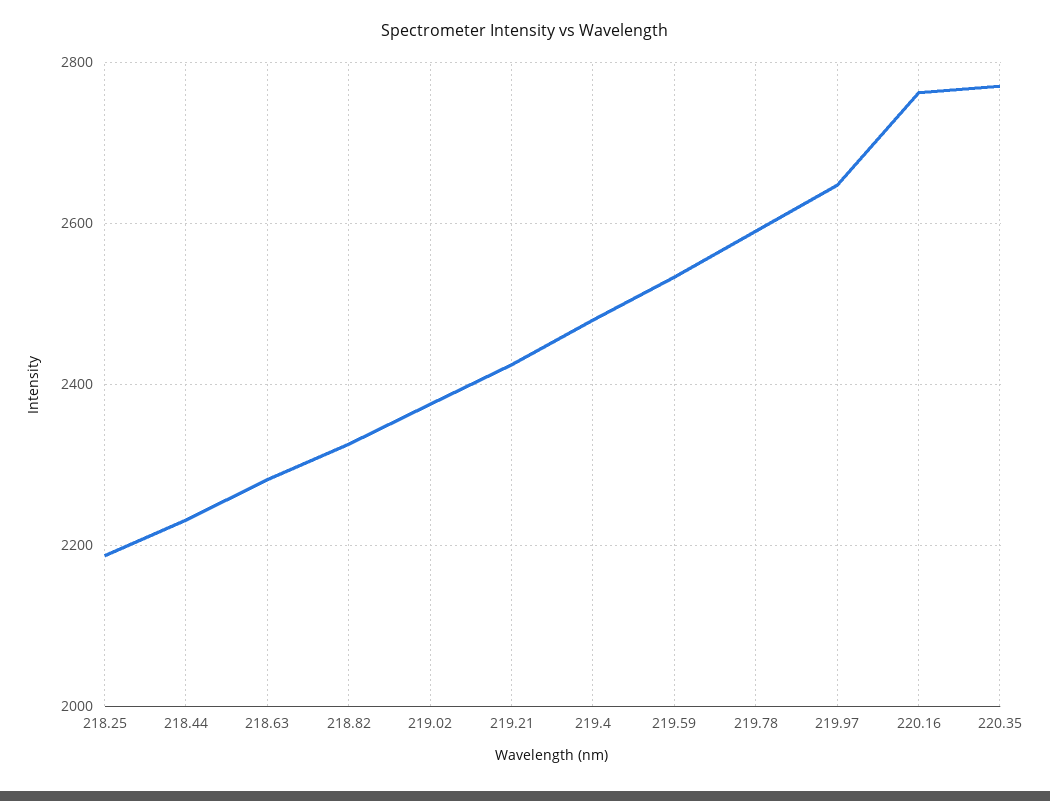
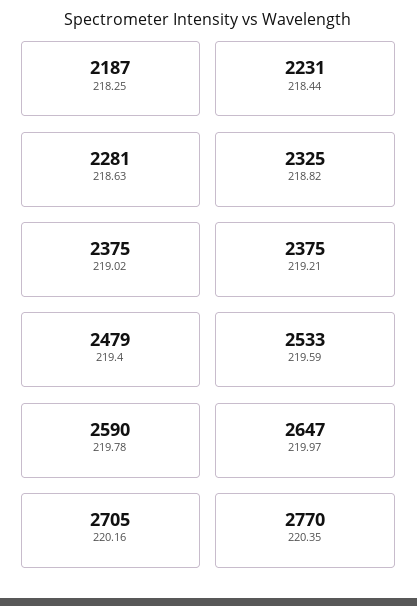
  {
    "218.25": 2187,
    "218.44": 2231,
    "218.63": 2281,
    "218.82": 2325,
    "219.02": 2375,
-   "219.21": 2420,
+   "219.21": 2375,
    "219.4": 2479,
    "219.59": 2533,
    "219.78": 2590,
    "219.97": 2647,
-   "220.16": 2760,
+   "220.16": 2705,
    "220.35": 2770
  }

